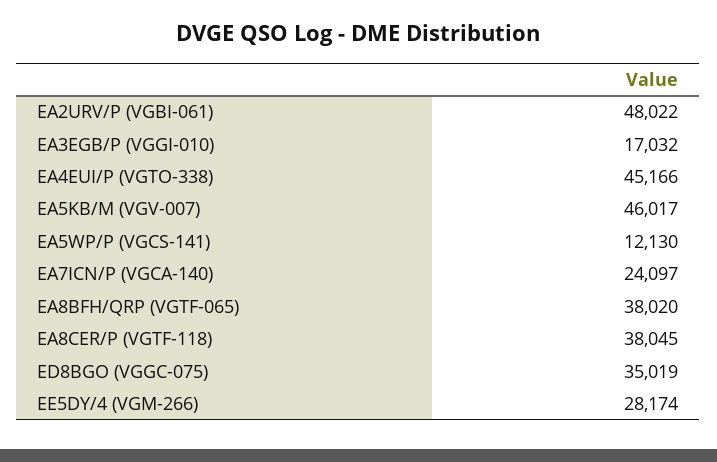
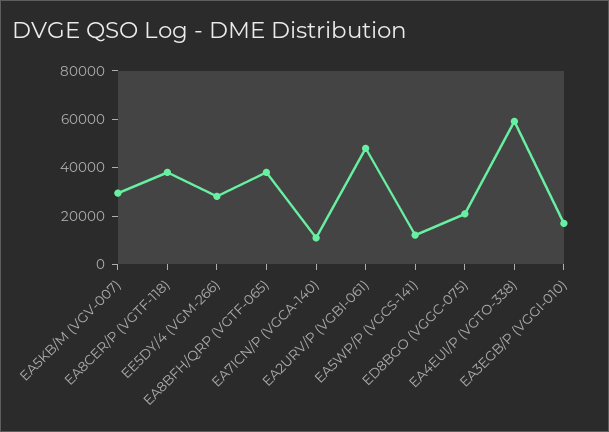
  {
    "EA2URV/P (VGBI-061)": 48022,
    "EA3EGB/P (VGGI-010)": 17032,
-   "EA4EUI/P (VGTO-338)": 45166,
+   "EA4EUI/P (VGTO-338)": 60000,
-   "EA5KB/M (VGV-007)": 46017,
+   "EA5KB/M (VGV-007)": 30000,
    "EA5WP/P (VGCS-141)": 12130,
-   "EA7ICN/P (VGCA-140)": 24097,
+   "EA7ICN/P (VGCA-140)": 10000,
    "EA8BFH/QRP (VGTF-065)": 38020,
    "EA8CER/P (VGTF-118)": 38045,
-   "ED8BGO (VGGC-075)": 35019,
+   "ED8BGO (VGGC-075)": 20000,
    "EE5DY/4 (VGM-266)": 28174
  }

